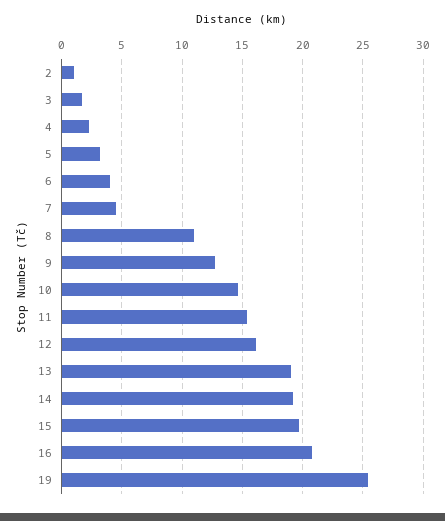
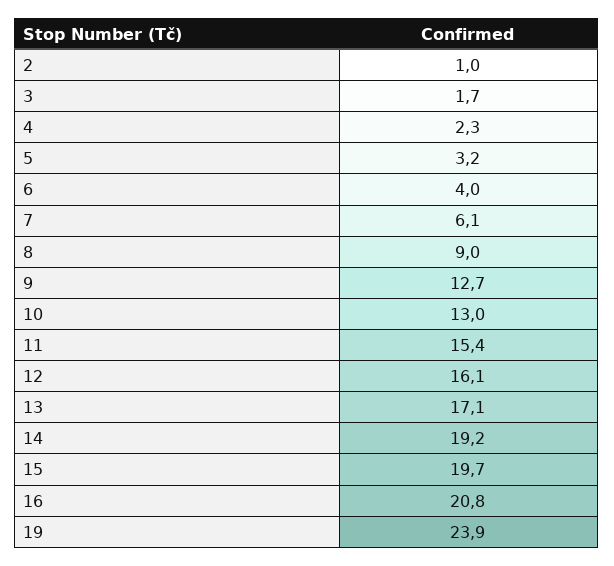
  {
    "2": 1,
    "3": 1.7,
    "4": 2.3,
    "5": 3.2,
    "6": 4,
-   "7": 4.5,
+   "7": 6.1,
-   "8": 11,
+   "8": 9,
    "9": 12.7,
-   "10": 14.5,
+   "10": 13,
    "11": 15.4,
    "12": 16.1,
-   "13": 19,
+   "13": 17.1,
    "14": 19.2,
    "15": 19.7,
    "16": 20.8,
-   "19": 25.5
+   "19": 23.9
  }

